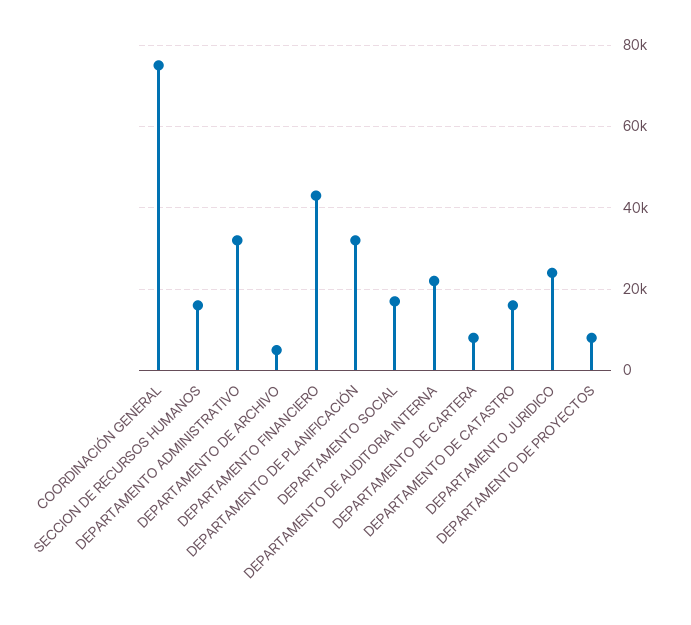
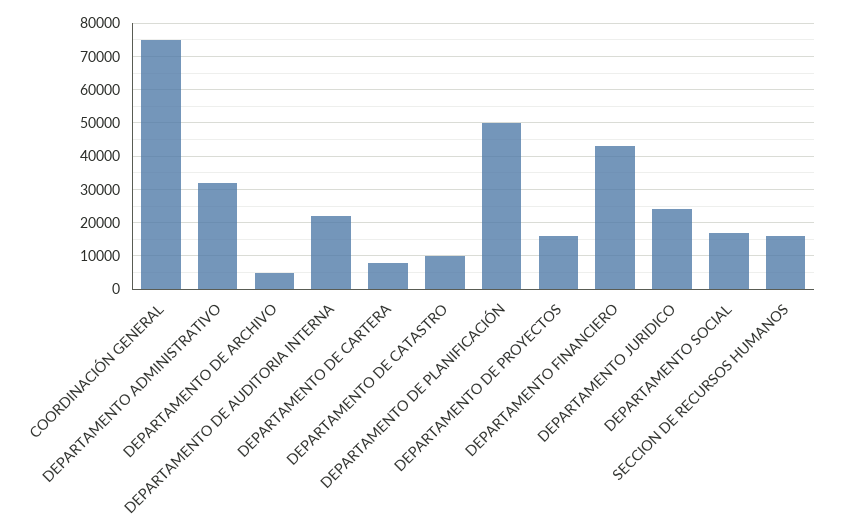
  {
    "COORDINACIÓN GENERAL": 76000,
    "SECCION DE RECURSOS HUMANOS": 16000,
    "DEPARTAMENTO ADMINISTRATIVO": 32000,
    "DEPARTAMENTO DE ARCHIVO": 6000,
    "DEPARTAMENTO FINANCIERO": 44000,
-   "DEPARTAMENTO DE PLANIFICACIÓN": 32000,
+   "DEPARTAMENTO DE PLANIFICACIÓN": 50000,
    "DEPARTAMENTO SOCIAL": 18000,
    "DEPARTAMENTO DE AUDITORIA INTERNA": 22000,
    "DEPARTAMENTO DE CARTERA": 8000,
-   "DEPARTAMENTO DE CATASTRO": 16000,
+   "DEPARTAMENTO DE CATASTRO": 10000,
    "DEPARTAMENTO JURIDICO": 24000,
-   "DEPARTAMENTO DE PROYECTOS": 8000
+   "DEPARTAMENTO DE PROYECTOS": 16000
  }

